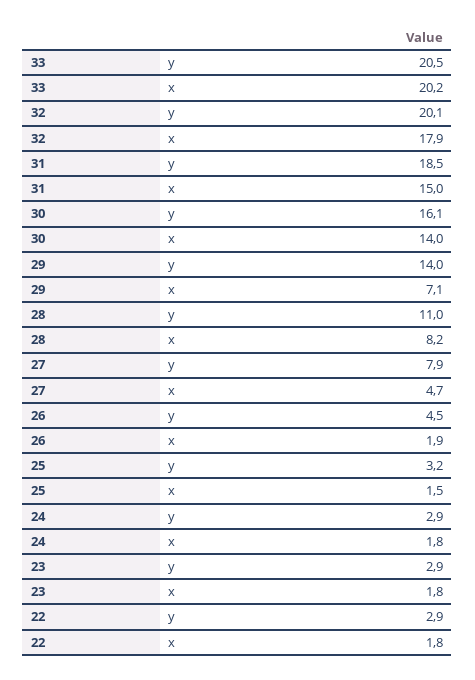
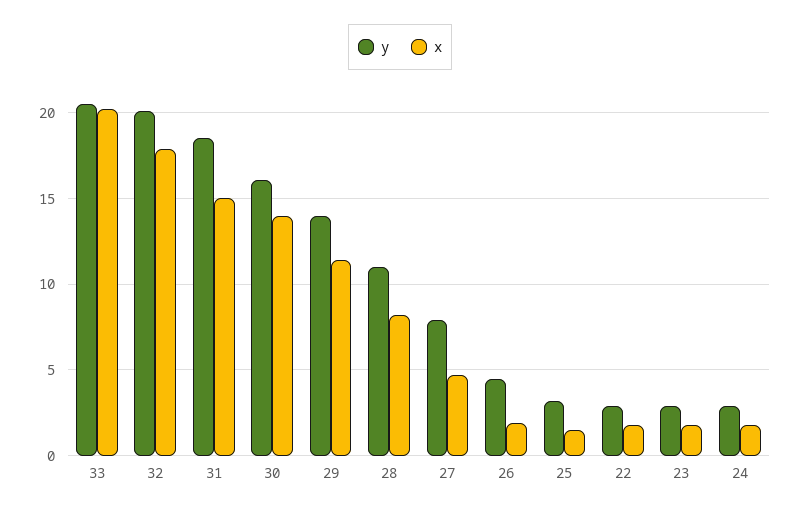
  {
    "y": {
      "33": 20.5,
      "32": 20.1,
      "31": 18.5,
      "30": 16.1,
      "29": 14,
      "28": 11,
      "27": 7.9,
      "26": 4.5,
      "25": 3.2,
      "24": 2.9,
      "23": 2.9,
      "22": 2.9
    },
    "x": {
      "33": 20.2,
      "32": 17.9,
      "31": 15,
      "30": 14,
-     "29": 7.1,
+     "29": 11.5,
      "28": 8.2,
      "27": 4.7,
      "26": 1.9,
      "25": 1.5,
      "24": 1.8,
      "23": 1.8,
      "22": 1.8
    }
  }

